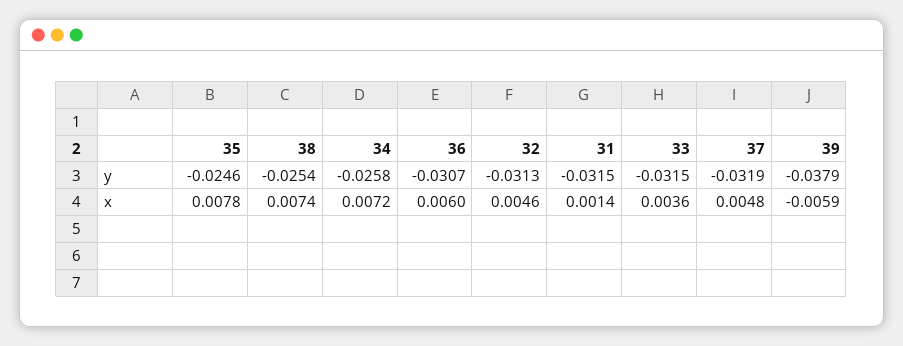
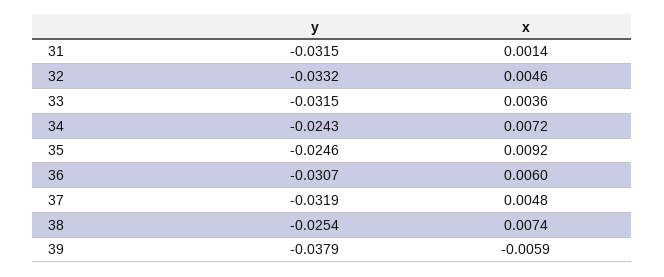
  {
    "35": {
      "y": -0.0246,
-     "x": 0.0078
+     "x": 0.0092
    },
    "38": {
      "y": -0.0254,
      "x": 0.0074
    },
    "34": {
-     "y": -0.0258,
+     "y": -0.0243,
      "x": 0.0072
    },
    "36": {
      "y": -0.0307,
      "x": 0.006
    },
    "32": {
-     "y": -0.0313,
+     "y": -0.0332,
      "x": 0.0046
    },
    "31": {
      "y": -0.0315,
      "x": 0.0014
    },
    "33": {
      "y": -0.0315,
      "x": 0.0036
    },
    "37": {
      "y": -0.0319,
      "x": 0.0048
    },
    "39": {
      "y": -0.0379,
      "x": -0.0059
    }
  }

